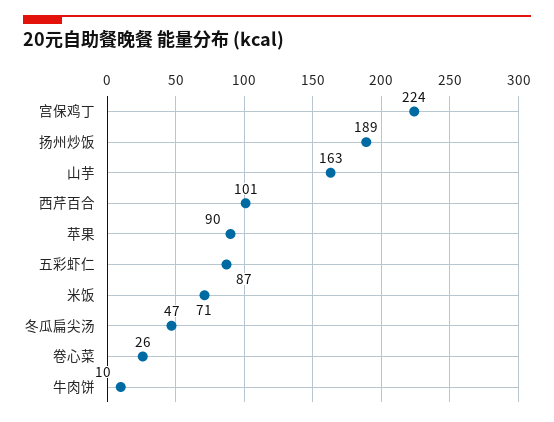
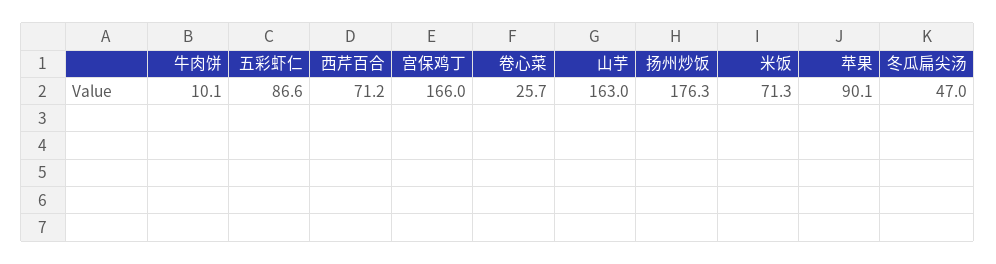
  {
-   "宫保鸡丁": 224,
+   "宫保鸡丁": 166,
-   "扬州炒饭": 189,
+   "扬州炒饭": 176.3,
    "山芋": 163,
-   "西芹百合": 101,
+   "西芹百合": 71.2,
    "苹果": 90.1,
    "五彩虾仁": 86.6,
    "米饭": 71.3,
    "冬瓜扁尖汤": 47,
    "卷心菜": 25.7,
    "牛肉饼": 10.1
  }

